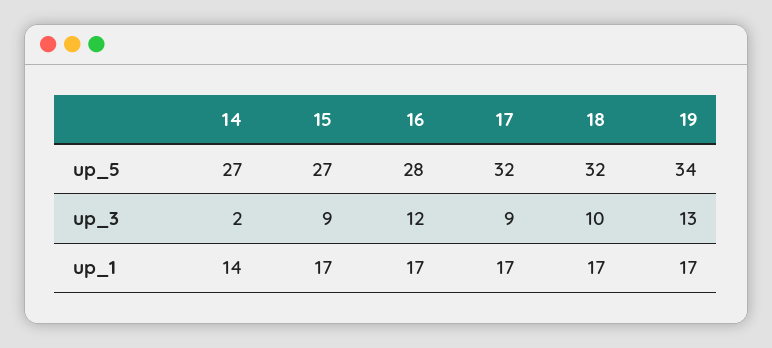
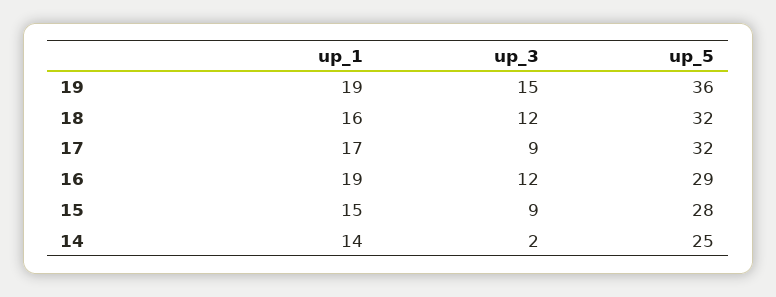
  {
    "14": {
-     "up_5": 27,
+     "up_5": 25,
      "up_3": 2,
      "up_1": 14
    },
    "15": {
-     "up_5": 27,
+     "up_5": 28,
      "up_3": 9,
-     "up_1": 17
+     "up_1": 15
    },
    "16": {
-     "up_5": 28,
+     "up_5": 29,
      "up_3": 12,
-     "up_1": 17
+     "up_1": 19
    },
    "17": {
      "up_5": 32,
      "up_3": 9,
      "up_1": 17
    },
    "18": {
      "up_5": 32,
-     "up_3": 10,
+     "up_3": 12,
-     "up_1": 17
+     "up_1": 16
    },
    "19": {
-     "up_5": 34,
+     "up_5": 36,
-     "up_3": 13,
+     "up_3": 15,
-     "up_1": 17
+     "up_1": 19
    }
  }

